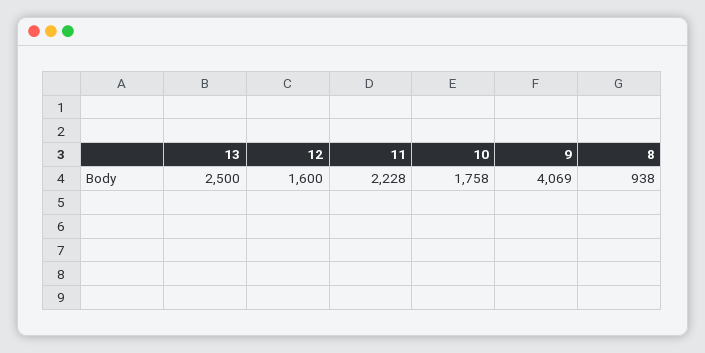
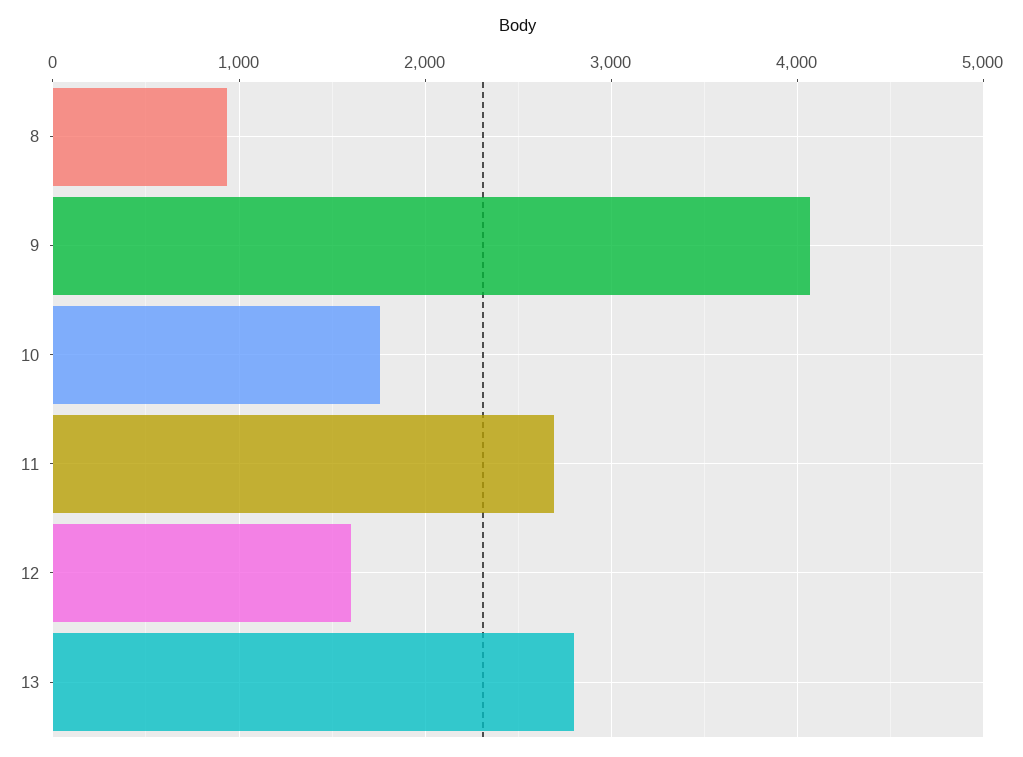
  {
-   "13": 2500,
+   "13": 2800,
    "12": 1600,
-   "11": 2228,
+   "11": 2700,
    "10": 1758,
    "9": 4069,
    "8": 938
  }

